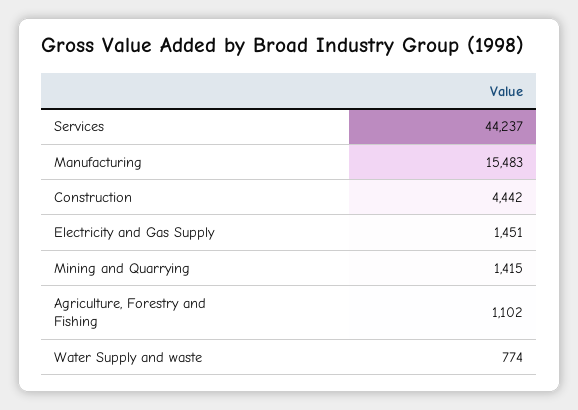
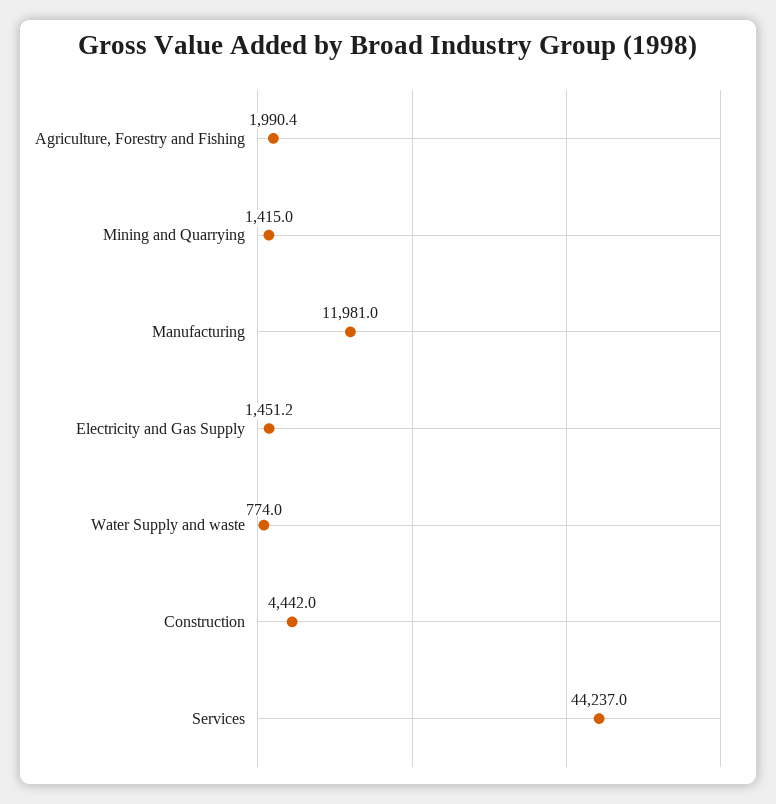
  {
    "Services": 44237,
-   "Manufacturing": 15483,
+   "Manufacturing": 11981,
    "Construction": 4442,
    "Electricity and Gas Supply": 1451.2,
    "Mining and Quarrying": 1415,
-   "Agriculture, Forestry and Fishing": 1102,
+   "Agriculture, Forestry and Fishing": 1990.4,
    "Water Supply and waste": 774
  }

